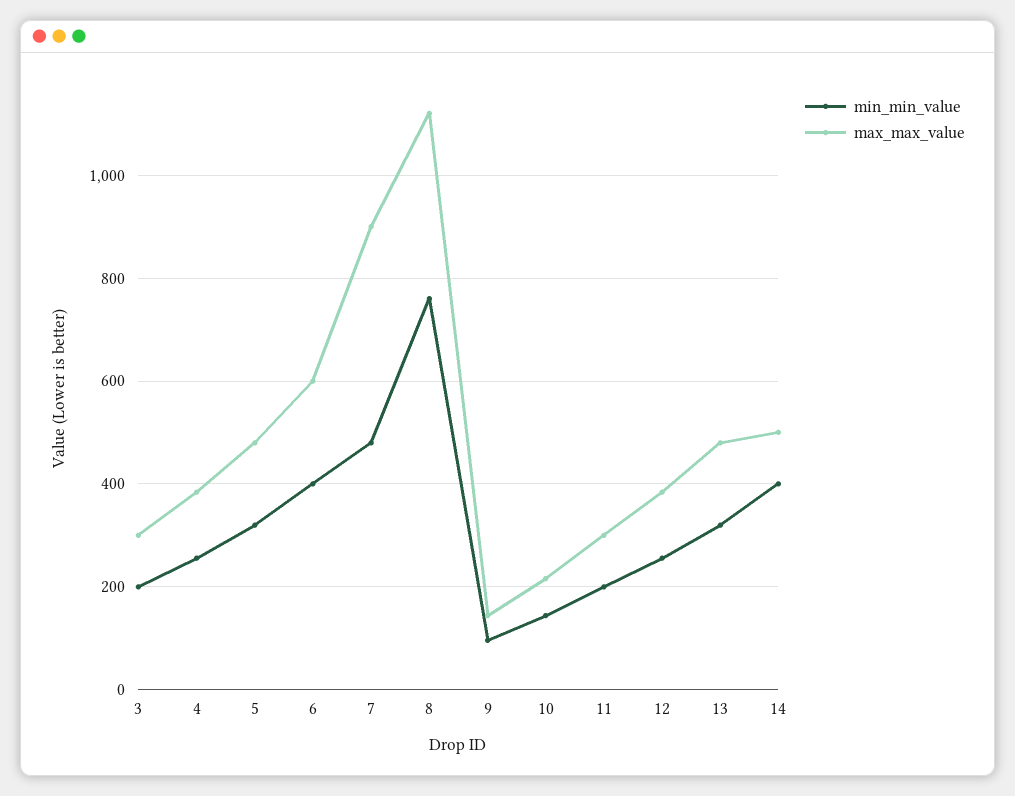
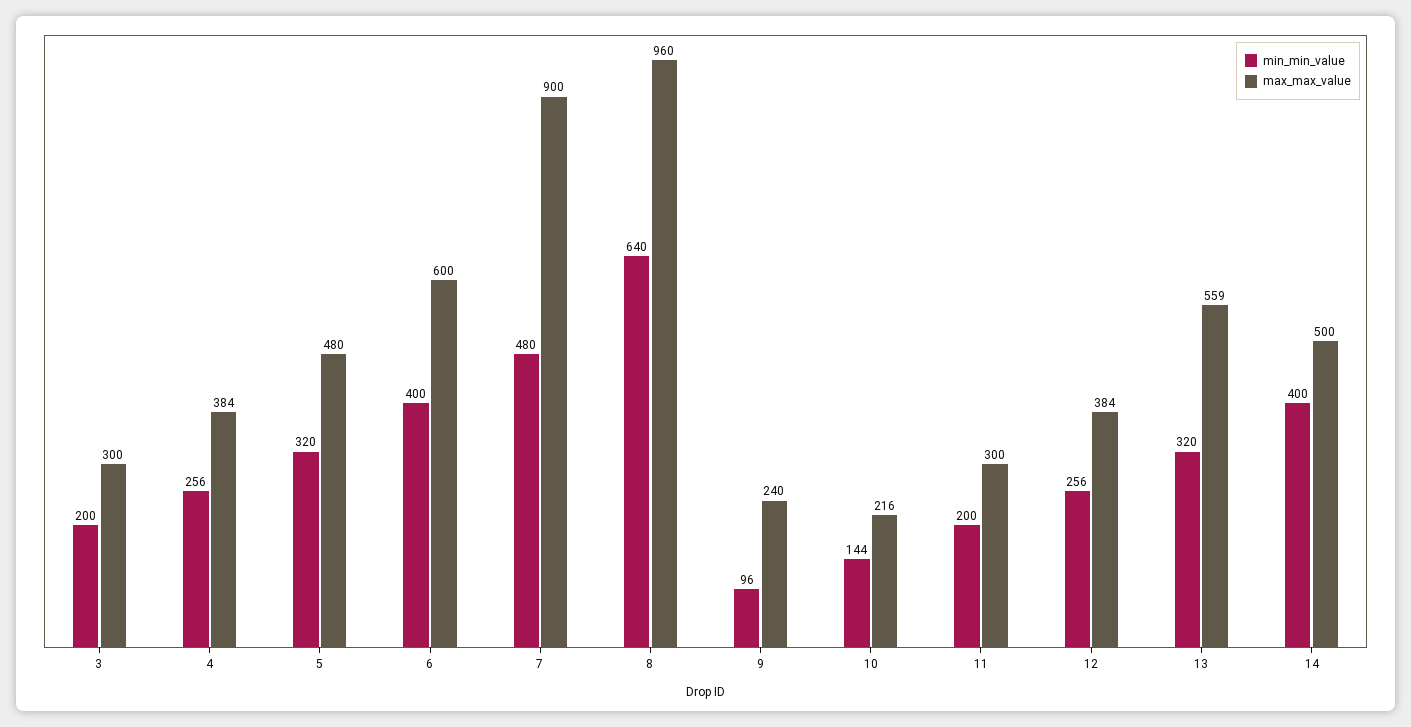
  {
    "min_min_value": {
      "3": 200,
      "4": 256,
      "5": 320,
      "6": 400,
      "7": 480,
-     "8": 760,
+     "8": 640,
      "9": 96,
      "10": 144,
      "11": 200,
      "12": 256,
      "13": 320,
      "14": 400
    },
    "max_max_value": {
      "3": 300,
      "4": 384,
      "5": 480,
      "6": 600,
      "7": 900,
-     "8": 1120,
+     "8": 960,
-     "9": 140,
+     "9": 240,
      "10": 216,
      "11": 300,
      "12": 384,
-     "13": 480,
+     "13": 559,
      "14": 500
    }
  }

